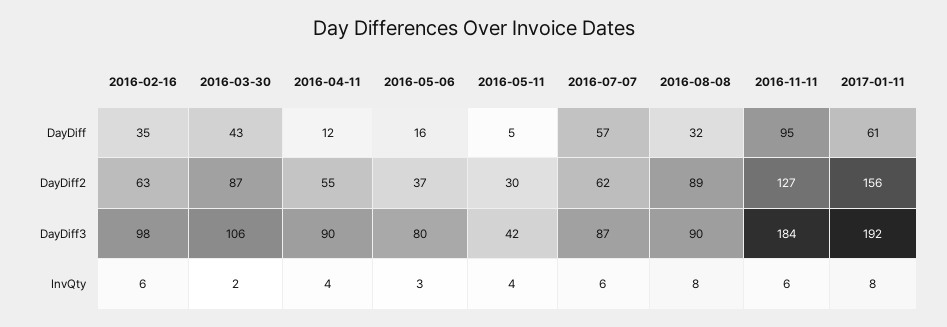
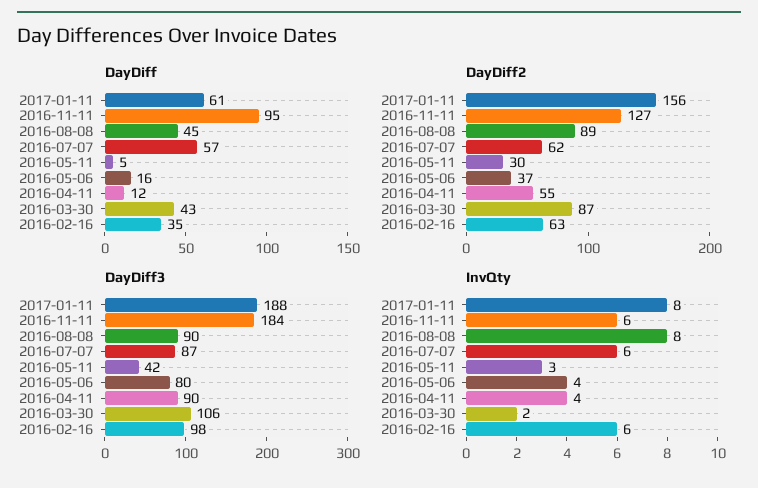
  {
    "DayDiff": {
      "2016-02-16": 35,
      "2016-03-30": 43,
      "2016-04-11": 12,
      "2016-05-06": 16,
      "2016-05-11": 5,
      "2016-07-07": 57,
-     "2016-08-08": 32,
+     "2016-08-08": 45,
      "2016-11-11": 95,
      "2017-01-11": 61
    },
    "DayDiff2": {
      "2016-02-16": 63,
      "2016-03-30": 87,
      "2016-04-11": 55,
      "2016-05-06": 37,
      "2016-05-11": 30,
      "2016-07-07": 62,
      "2016-08-08": 89,
      "2016-11-11": 127,
      "2017-01-11": 156
    },
    "DayDiff3": {
      "2016-02-16": 98,
      "2016-03-30": 106,
      "2016-04-11": 90,
      "2016-05-06": 80,
      "2016-05-11": 42,
      "2016-07-07": 87,
      "2016-08-08": 90,
      "2016-11-11": 184,
-     "2017-01-11": 192
+     "2017-01-11": 188
    },
    "InvQty": {
      "2016-02-16": 6,
      "2016-03-30": 2,
      "2016-04-11": 4,
-     "2016-05-06": 3,
+     "2016-05-06": 4,
-     "2016-05-11": 4,
+     "2016-05-11": 3,
      "2016-07-07": 6,
      "2016-08-08": 8,
      "2016-11-11": 6,
      "2017-01-11": 8
    }
  }

